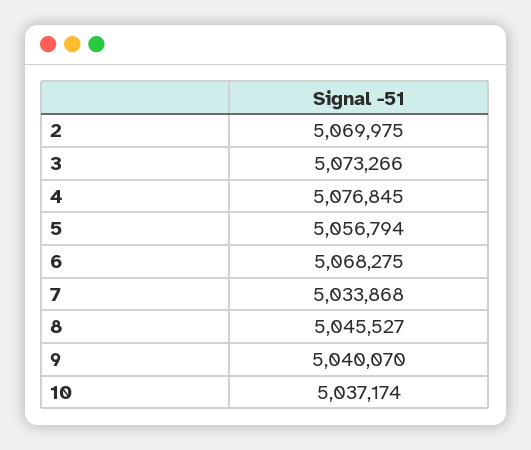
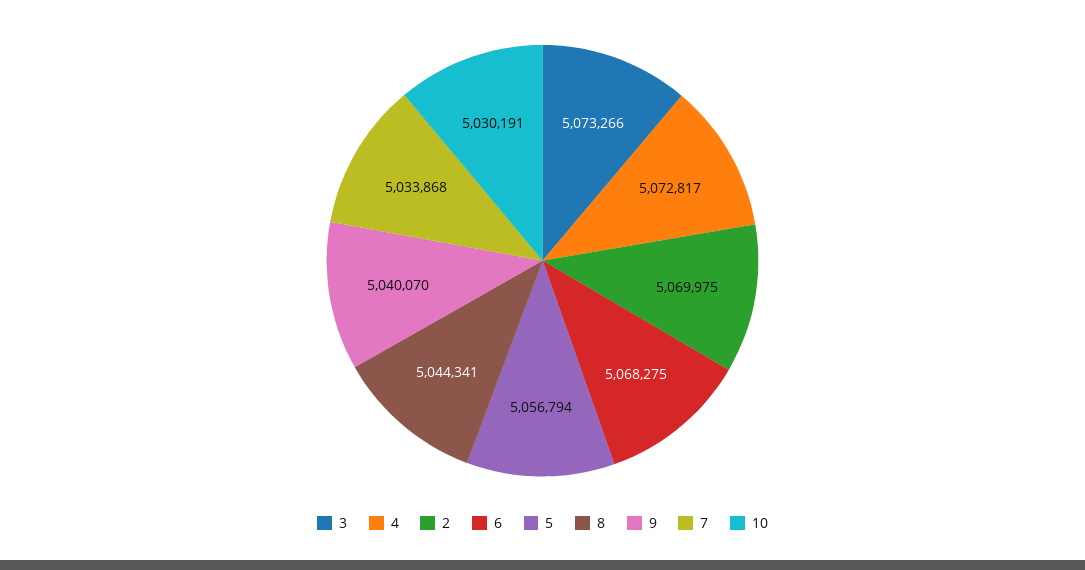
  {
    "2": 5069975,
    "3": 5073266,
-   "4": 5076845,
+   "4": 5072817,
    "5": 5056794,
    "6": 5068275,
    "7": 5033868,
-   "8": 5045527,
+   "8": 5044341,
    "9": 5040070,
-   "10": 5037174
+   "10": 5030191
  }

